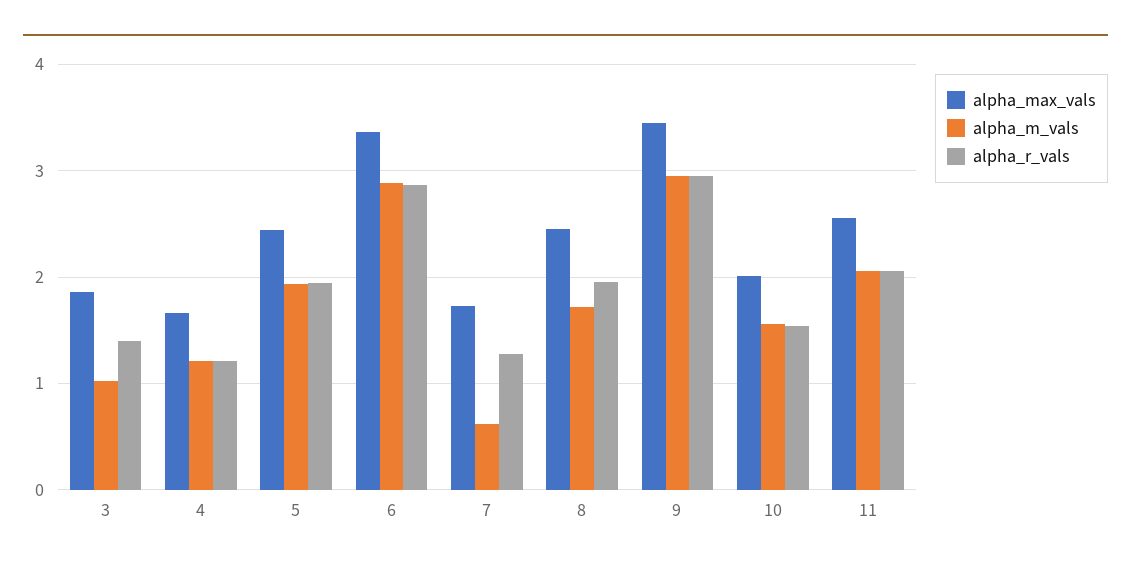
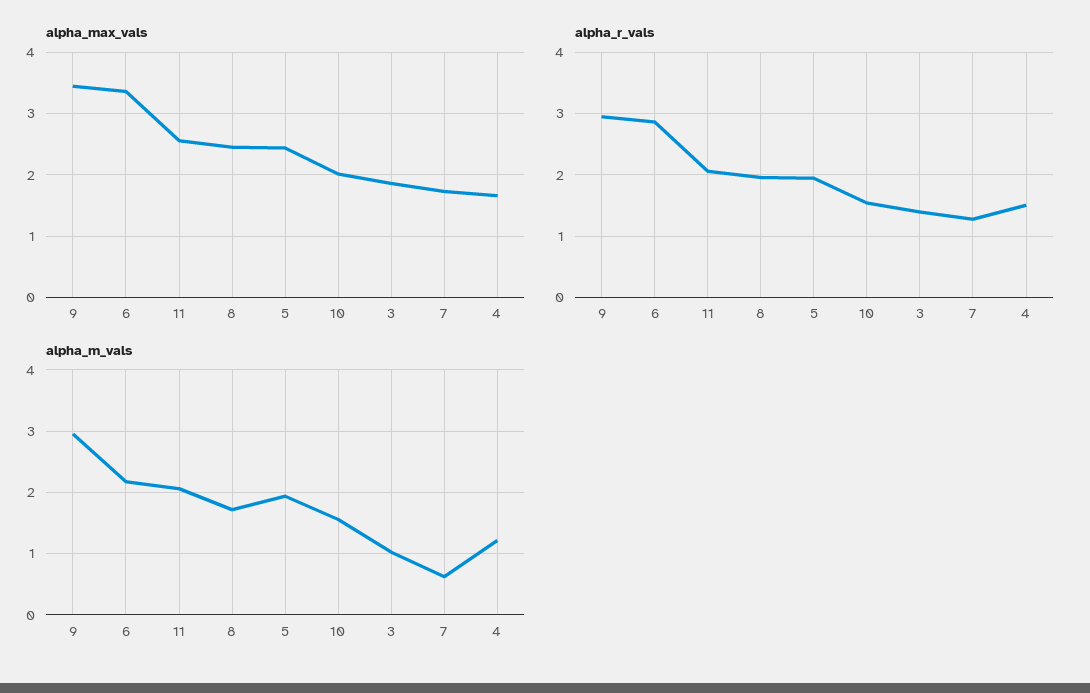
  {
    "alpha_max_vals": {
      "3": 1.9,
      "4": 1.7,
      "5": 2.4,
      "6": 3.4,
      "7": 1.7,
      "8": 2.5,
      "9": 3.5,
      "10": 2,
      "11": 2.6
    },
    "alpha_m_vals": {
      "3": 1,
      "4": 1.2,
      "5": 1.9,
-     "6": 2.9,
+     "6": 2.2,
      "7": 0.6,
      "8": 1.7,
      "9": 3,
      "10": 1.6,
      "11": 2.1
    },
    "alpha_r_vals": {
      "3": 1.4,
-     "4": 1.2,
+     "4": 1.5,
      "5": 1.9,
      "6": 2.9,
      "7": 1.3,
      "8": 2,
      "9": 3,
      "10": 1.5,
      "11": 2.1
    }
  }

